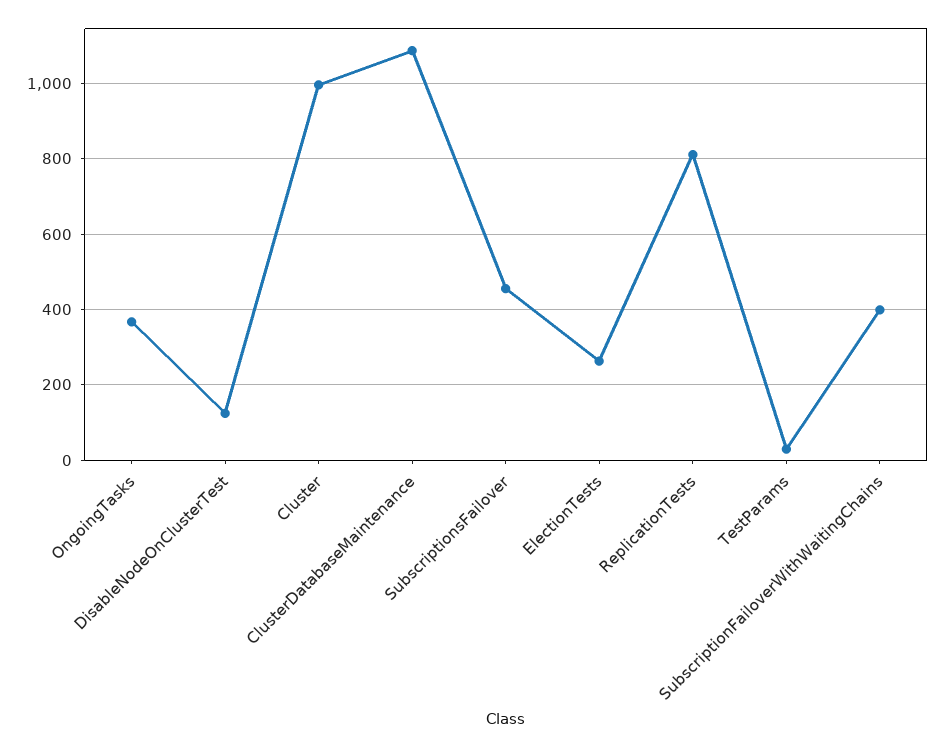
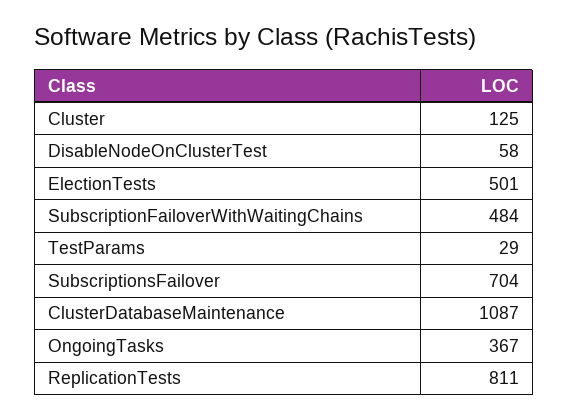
  {
    "OngoingTasks": 367,
-   "DisableNodeOnClusterTest": 120,
+   "DisableNodeOnClusterTest": 58,
-   "Cluster": 1000,
+   "Cluster": 125,
    "ClusterDatabaseMaintenance": 1087,
-   "SubscriptionsFailover": 460,
+   "SubscriptionsFailover": 704,
-   "ElectionTests": 260,
+   "ElectionTests": 501,
    "ReplicationTests": 811,
    "TestParams": 29,
-   "SubscriptionFailoverWithWaitingChains": 400
+   "SubscriptionFailoverWithWaitingChains": 484
  }

